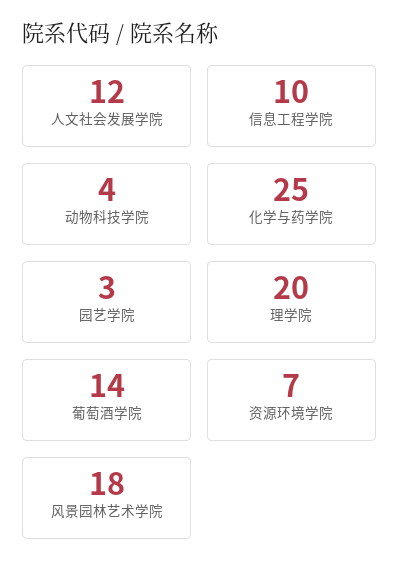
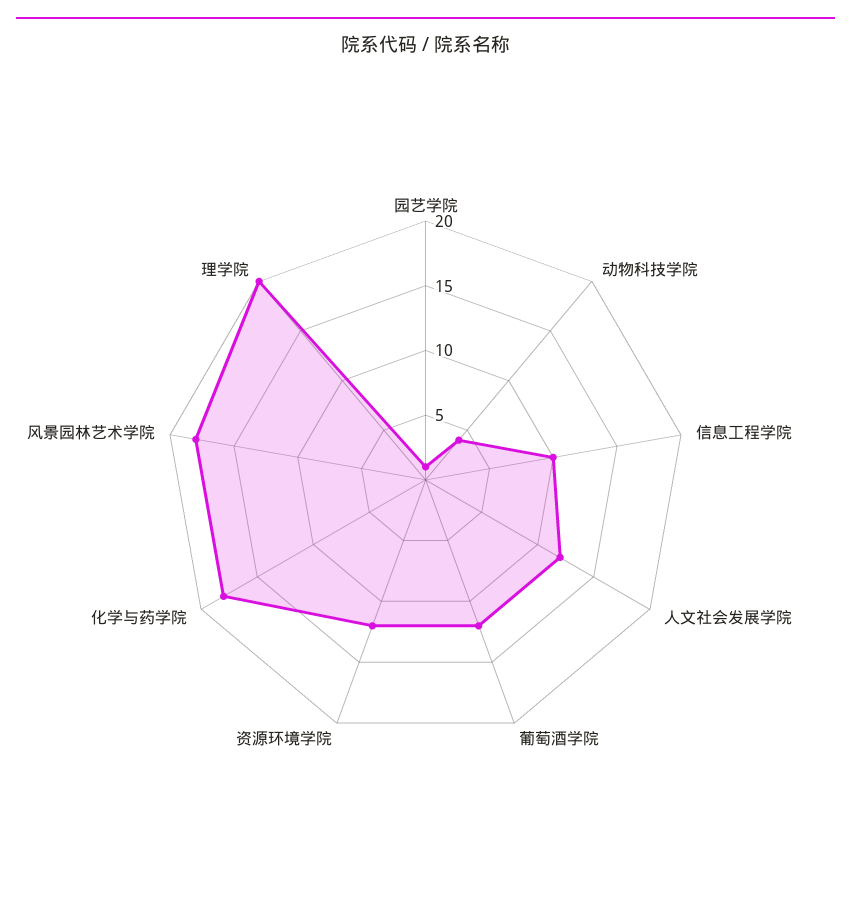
  {
    "人文社会发展学院": 12,
    "信息工程学院": 10,
    "动物科技学院": 4,
-   "化学与药学院": 25,
+   "化学与药学院": 18,
-   "园艺学院": 3,
+   "园艺学院": 1,
    "理学院": 20,
-   "葡萄酒学院": 14,
+   "葡萄酒学院": 12,
-   "资源环境学院": 7,
+   "资源环境学院": 12,
    "风景园林艺术学院": 18
  }

